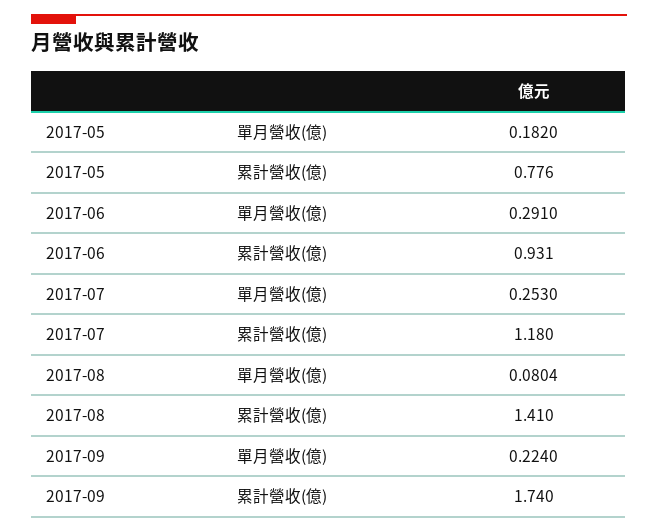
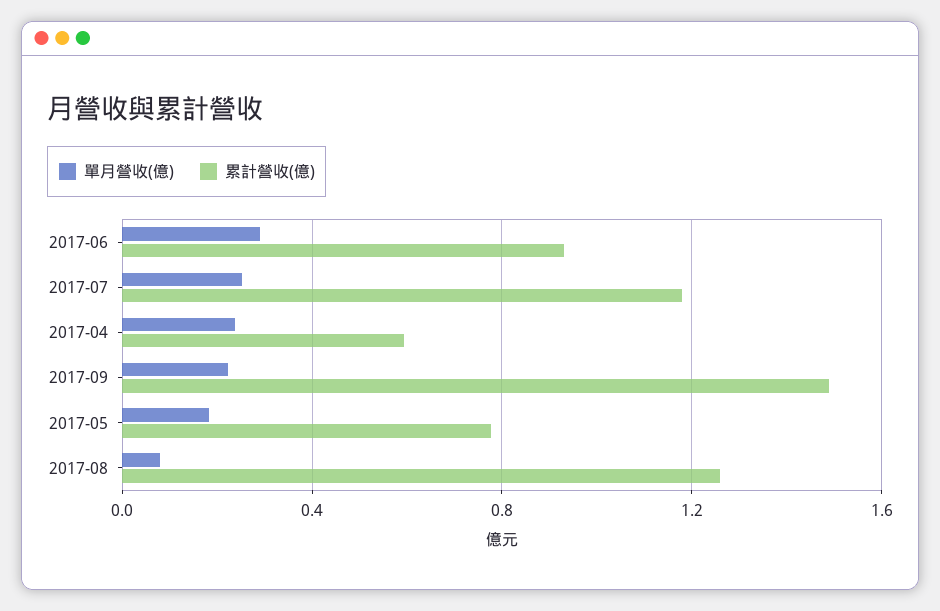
  {
    "單月營收(億)": {
      "2017-05": 0.182,
      "2017-06": 0.291,
      "2017-07": 0.253,
      "2017-08": 0.0804,
-     "2017-09": 0.224
+     "2017-09": 0.224,
+     "2017-04": 0.25
    },
    "累計營收(億)": {
      "2017-05": 0.776,
      "2017-06": 0.931,
      "2017-07": 1.18,
-     "2017-08": 1.41,
+     "2017-08": 1.25,
-     "2017-09": 1.74
+     "2017-09": 1.5,
+     "2017-04": 0.6
    }
  }

